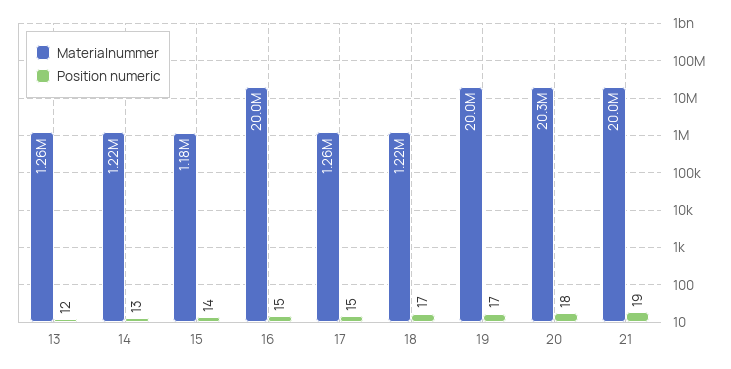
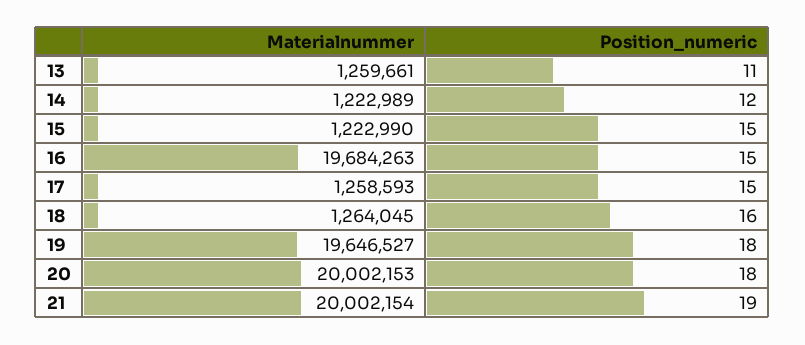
  {
    "Materialnummer": {
      "13": 1259661,
      "14": 1222989,
-     "15": 1180000,
+     "15": 1222990,
-     "16": 20000000,
+     "16": 19684263,
      "17": 1258593,
-     "18": 1220000,
+     "18": 1264045,
-     "19": 20000000,
+     "19": 19646527,
-     "20": 20300000,
+     "20": 20002153,
      "21": 20002154
    },
    "Position numeric": {
-     "13": 12,
+     "13": 11,
-     "14": 13,
+     "14": 12,
-     "15": 14,
+     "15": 15,
      "16": 15,
      "17": 15,
-     "18": 17,
+     "18": 16,
-     "19": 17,
+     "19": 18,
      "20": 18,
      "21": 19
    }
  }

